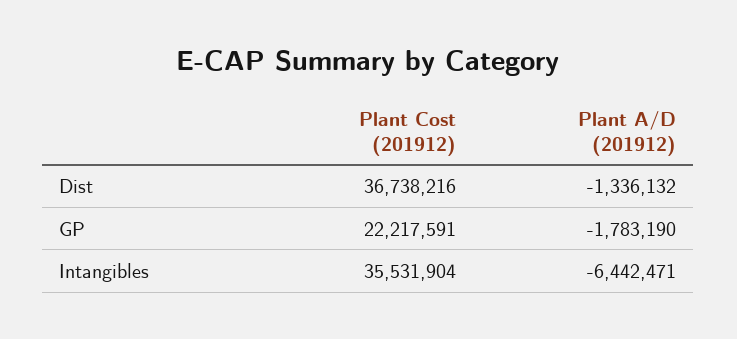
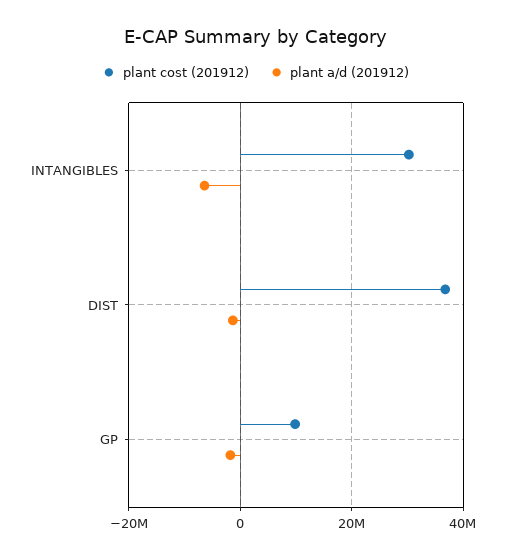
  {
    "Plant Cost (201912)": {
      "Dist": 36738216,
-     "GP": 22217591,
+     "GP": 10000000,
-     "Intangibles": 35531904
+     "Intangibles": 30000000
    },
    "Plant A/D (201912)": {
      "Dist": -1336132,
      "GP": -1783190,
      "Intangibles": -6442471
    }
  }

